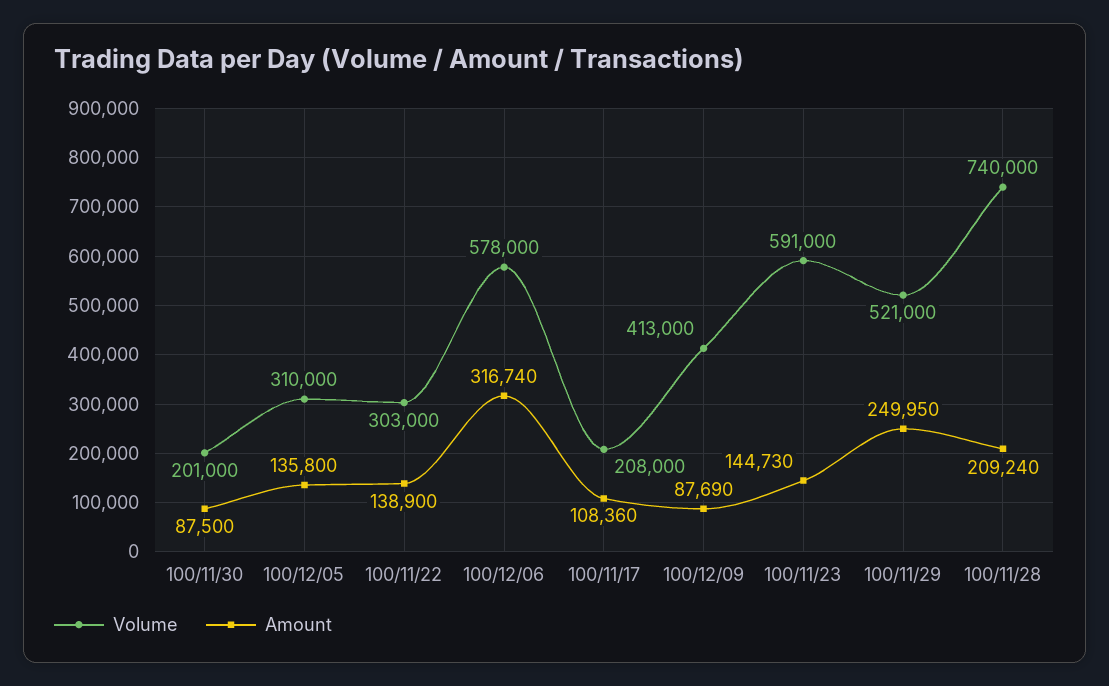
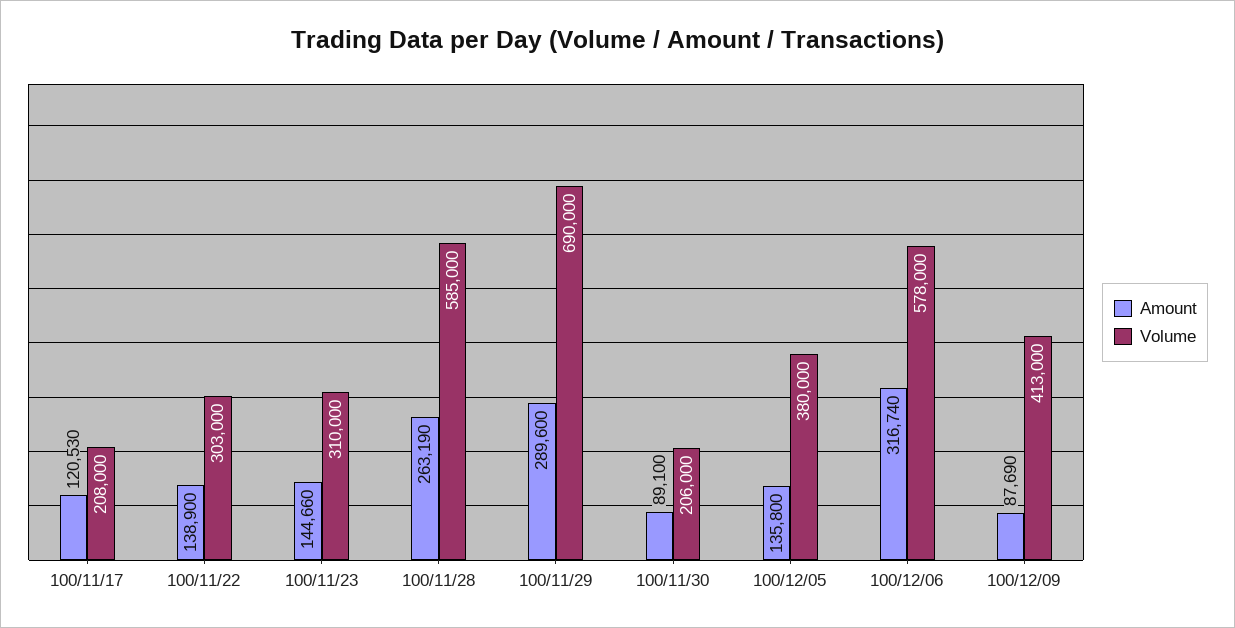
  {
    "Volume": {
-     "100/11/30": 201000,
+     "100/11/30": 206000,
-     "100/12/05": 310000,
+     "100/12/05": 380000,
      "100/11/22": 303000,
      "100/12/06": 578000,
      "100/11/17": 208000,
      "100/12/09": 413000,
-     "100/11/23": 591000,
+     "100/11/23": 310000,
-     "100/11/29": 521000,
+     "100/11/29": 690000,
-     "100/11/28": 740000
+     "100/11/28": 585000
    },
    "Amount": {
-     "100/11/30": 87500,
+     "100/11/30": 89100,
      "100/12/05": 135800,
      "100/11/22": 138900,
      "100/12/06": 316740,
-     "100/11/17": 108360,
+     "100/11/17": 120530,
      "100/12/09": 87690,
-     "100/11/23": 144730,
+     "100/11/23": 144660,
-     "100/11/29": 249950,
+     "100/11/29": 289600,
-     "100/11/28": 209240
+     "100/11/28": 263190
    }
  }

